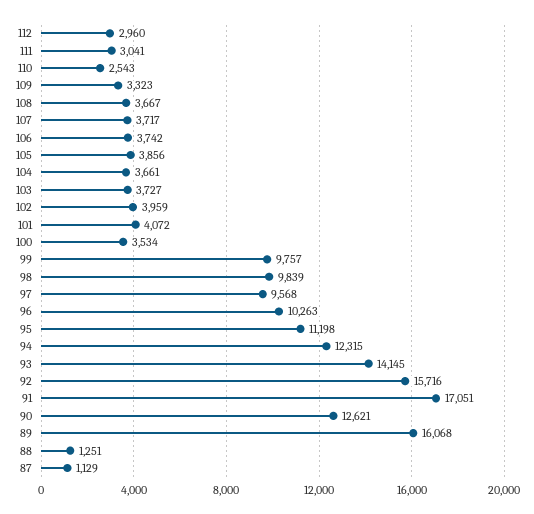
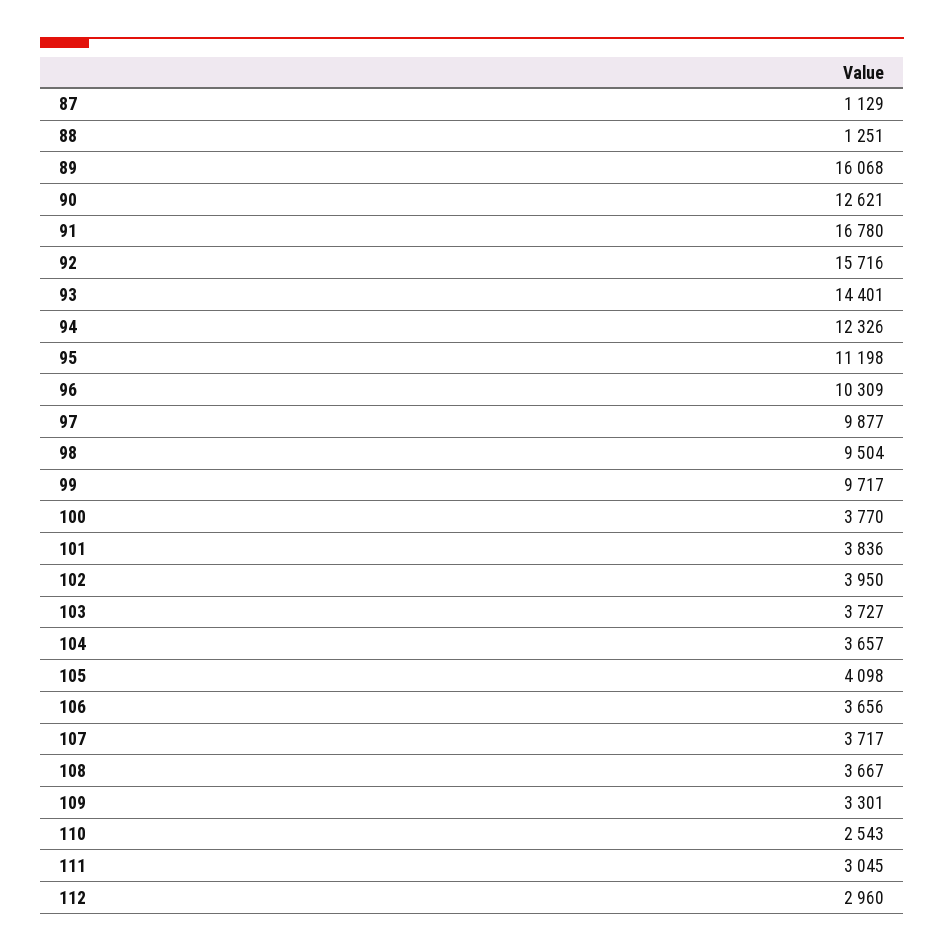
  {
    "112": 2960,
-   "111": 3041,
+   "111": 3045,
    "110": 2543,
-   "109": 3323,
+   "109": 3301,
    "108": 3667,
    "107": 3717,
-   "106": 3742,
+   "106": 3656,
-   "105": 3856,
+   "105": 4098,
-   "104": 3661,
+   "104": 3657,
    "103": 3727,
-   "102": 3959,
+   "102": 3950,
-   "101": 4072,
+   "101": 3836,
-   "100": 3534,
+   "100": 3770,
-   "99": 9757,
+   "99": 9717,
-   "98": 9839,
+   "98": 9504,
-   "97": 9568,
+   "97": 9877,
-   "96": 10263,
+   "96": 10309,
    "95": 11198,
-   "94": 12315,
+   "94": 12326,
-   "93": 14145,
+   "93": 14401,
    "92": 15716,
-   "91": 17051,
+   "91": 16780,
    "90": 12621,
    "89": 16068,
    "88": 1251,
    "87": 1129
  }

